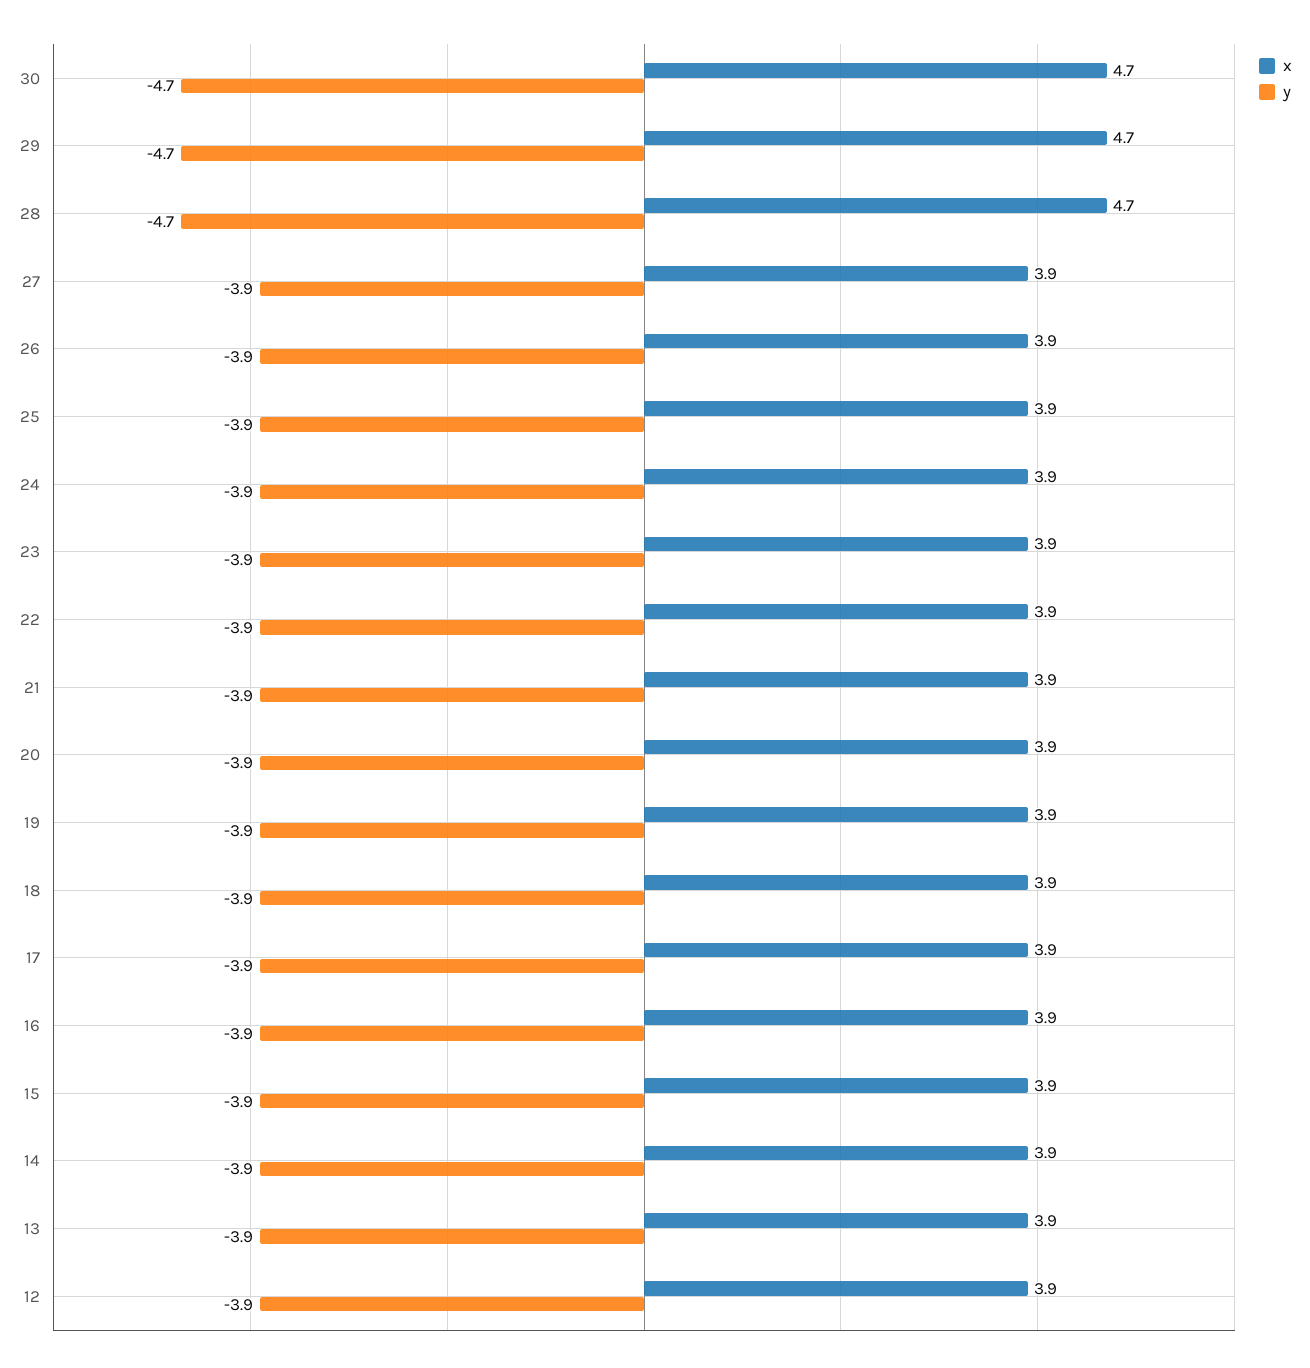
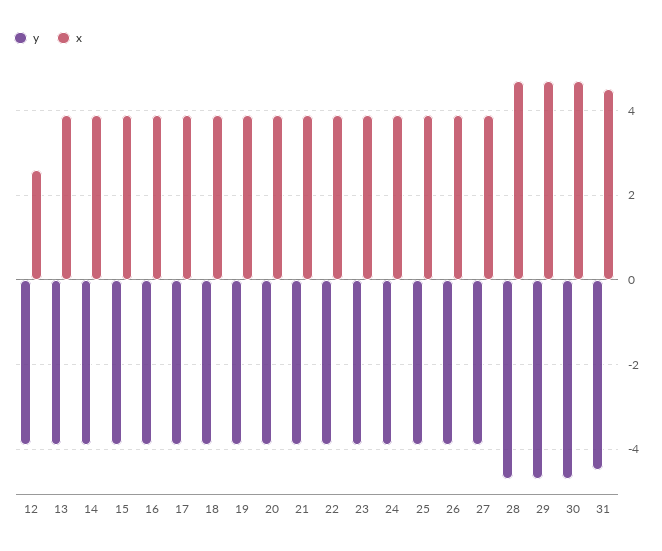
  {
    "x": {
      "30": 4.7,
      "29": 4.7,
      "28": 4.7,
      "27": 3.9,
      "26": 3.9,
      "25": 3.9,
      "24": 3.9,
      "23": 3.9,
      "22": 3.9,
      "21": 3.9,
      "20": 3.9,
      "19": 3.9,
      "18": 3.9,
      "17": 3.9,
      "16": 3.9,
      "15": 3.9,
      "14": 3.9,
      "13": 3.9,
-     "12": 3.9
+     "12": 2.5,
+     "31": 4.5
    },
    "y": {
      "30": -4.7,
      "29": -4.7,
      "28": -4.7,
      "27": -3.9,
      "26": -3.9,
      "25": -3.9,
      "24": -3.9,
      "23": -3.9,
      "22": -3.9,
      "21": -3.9,
      "20": -3.9,
      "19": -3.9,
      "18": -3.9,
      "17": -3.9,
      "16": -3.9,
      "15": -3.9,
      "14": -3.9,
      "13": -3.9,
-     "12": -3.9
+     "12": -3.9,
+     "31": -4.5
    }
  }

